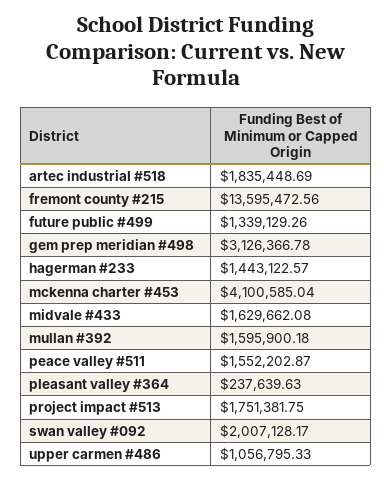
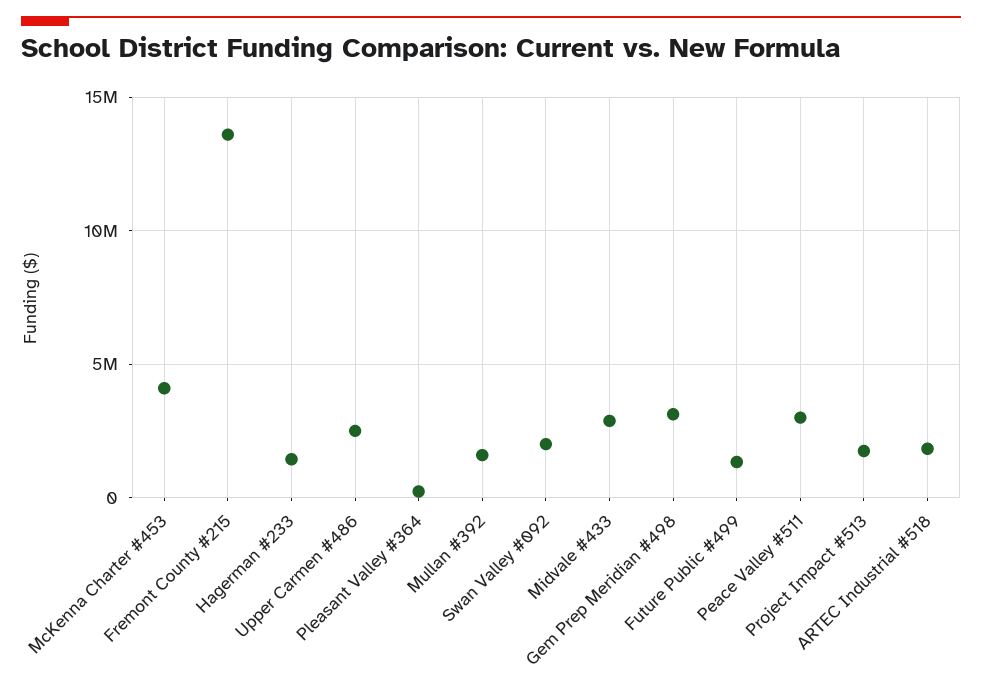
  {
    "artec industrial #518": 1835448.69,
    "fremont county #215": 13595472.56,
    "future public #499": 1339129.26,
    "gem prep meridian #498": 3126366.78,
    "hagerman #233": 1443122.57,
    "mckenna charter #453": 4100585.04,
-   "midvale #433": 1629662.08,
+   "midvale #433": 3000000,
    "mullan #392": 1595900.18,
-   "peace valley #511": 1552202.87,
+   "peace valley #511": 3000000,
    "pleasant valley #364": 237639.63,
    "project impact #513": 1751381.75,
    "swan valley #092": 2007128.17,
-   "upper carmen #486": 1056795.33
+   "upper carmen #486": 2500000
  }

